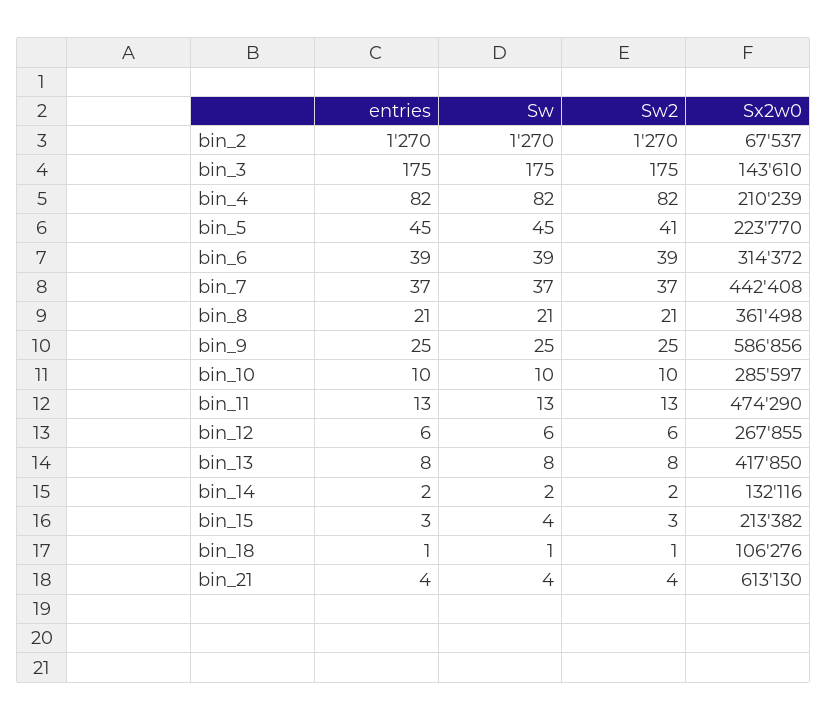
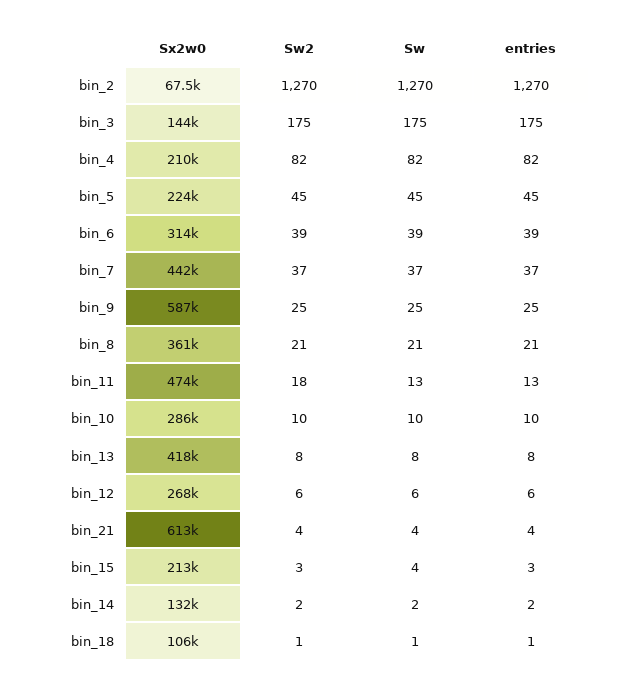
  {
    "entries": {
      "bin_2": 1270,
      "bin_3": 175,
      "bin_4": 82,
      "bin_5": 45,
      "bin_6": 39,
      "bin_7": 37,
      "bin_8": 21,
      "bin_9": 25,
      "bin_10": 10,
      "bin_11": 13,
      "bin_12": 6,
      "bin_13": 8,
      "bin_14": 2,
      "bin_15": 3,
      "bin_18": 1,
      "bin_21": 4
    },
    "Sw": {
      "bin_2": 1270,
      "bin_3": 175,
      "bin_4": 82,
      "bin_5": 45,
      "bin_6": 39,
      "bin_7": 37,
      "bin_8": 21,
      "bin_9": 25,
      "bin_10": 10,
      "bin_11": 13,
      "bin_12": 6,
      "bin_13": 8,
      "bin_14": 2,
      "bin_15": 4,
      "bin_18": 1,
      "bin_21": 4
    },
    "Sw2": {
      "bin_2": 1270,
      "bin_3": 175,
      "bin_4": 82,
-     "bin_5": 41,
+     "bin_5": 45,
      "bin_6": 39,
      "bin_7": 37,
      "bin_8": 21,
      "bin_9": 25,
      "bin_10": 10,
-     "bin_11": 13,
+     "bin_11": 18,
      "bin_12": 6,
      "bin_13": 8,
      "bin_14": 2,
      "bin_15": 3,
      "bin_18": 1,
      "bin_21": 4
    },
    "Sx2w0": {
      "bin_2": 67537,
      "bin_3": 143610,
      "bin_4": 210239,
      "bin_5": 223770,
      "bin_6": 314372,
      "bin_7": 442408,
      "bin_8": 361498,
      "bin_9": 586856,
      "bin_10": 285597,
      "bin_11": 474290,
      "bin_12": 267855,
      "bin_13": 417850,
      "bin_14": 132116,
      "bin_15": 213382,
      "bin_18": 106276,
      "bin_21": 613130
    }
  }

